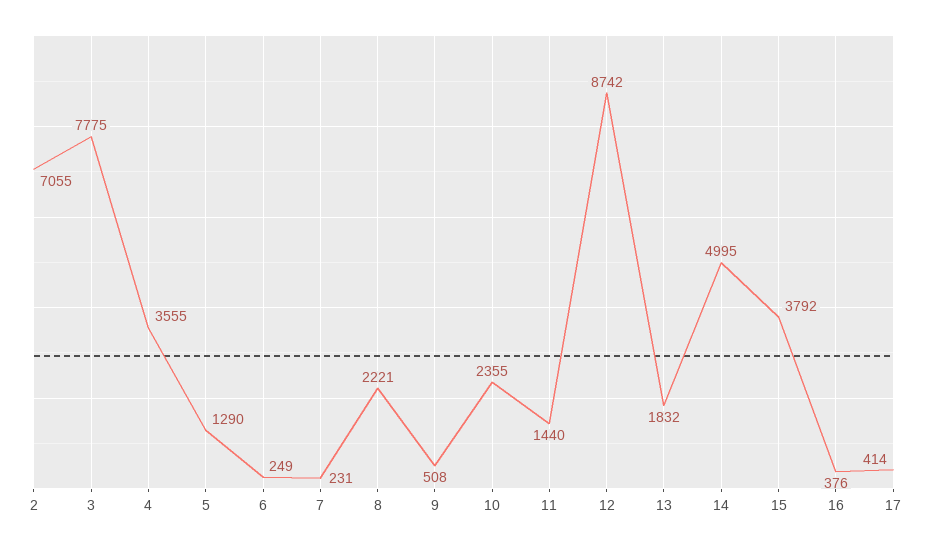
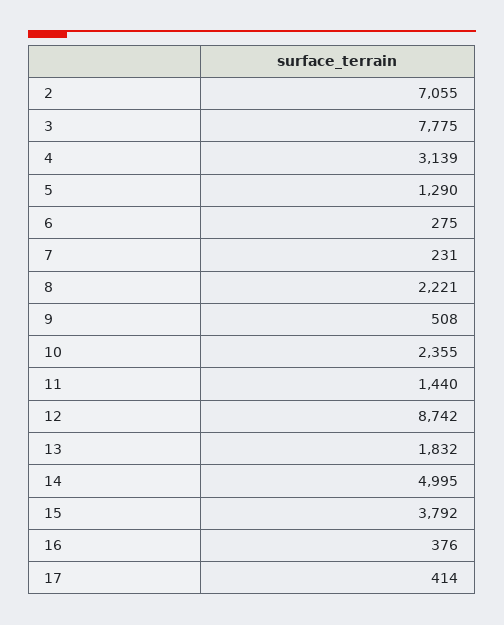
  {
    "2": 7055,
    "3": 7775,
-   "4": 3555,
+   "4": 3139,
    "5": 1290,
-   "6": 249,
+   "6": 275,
    "7": 231,
    "8": 2221,
    "9": 508,
    "10": 2355,
    "11": 1440,
    "12": 8742,
    "13": 1832,
    "14": 4995,
    "15": 3792,
    "16": 376,
    "17": 414
  }

